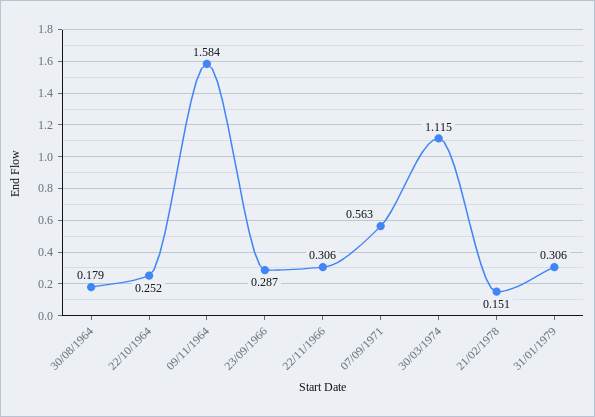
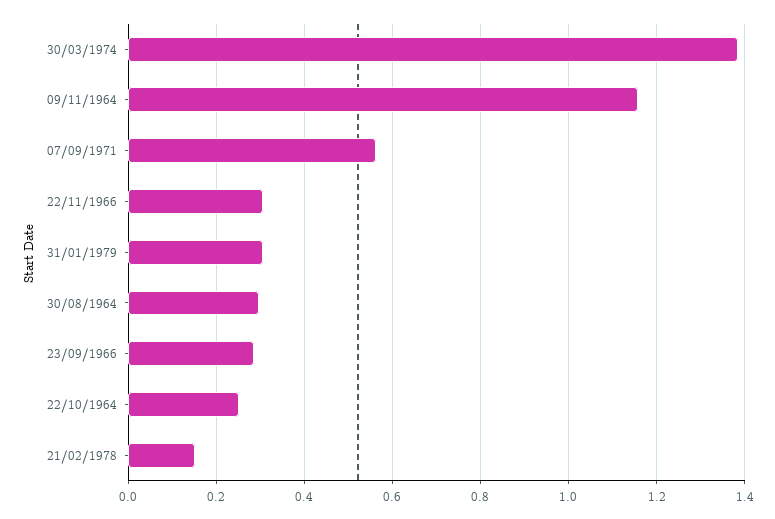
  {
-   "30/08/1964": 0.179,
+   "30/08/1964": 0.3,
    "22/10/1964": 0.252,
-   "09/11/1964": 1.584,
+   "09/11/1964": 1.16,
    "23/09/1966": 0.287,
    "22/11/1966": 0.306,
    "07/09/1971": 0.563,
-   "30/03/1974": 1.115,
+   "30/03/1974": 1.38,
    "21/02/1978": 0.151,
    "31/01/1979": 0.306
  }

